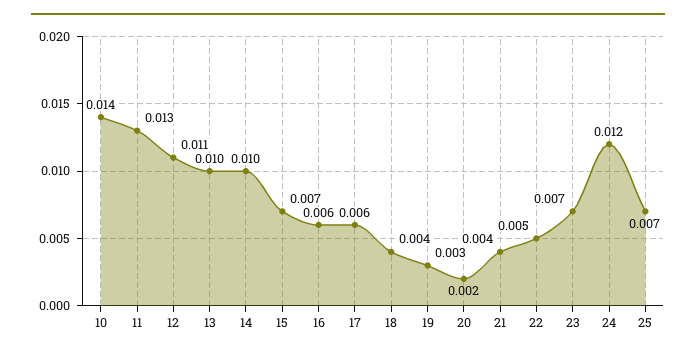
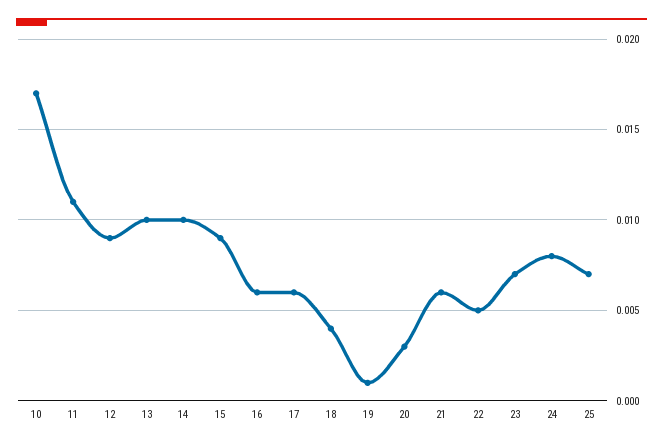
  {
-   "10": 0.014,
+   "10": 0.017,
-   "11": 0.013,
+   "11": 0.011,
-   "12": 0.011,
+   "12": 0.009,
    "13": 0.01,
    "14": 0.01,
-   "15": 0.007,
+   "15": 0.009,
    "16": 0.006,
    "17": 0.006,
    "18": 0.004,
-   "19": 0.003,
+   "19": 0.001,
-   "20": 0.002,
+   "20": 0.003,
-   "21": 0.004,
+   "21": 0.006,
    "22": 0.005,
    "23": 0.007,
-   "24": 0.012,
+   "24": 0.008,
    "25": 0.007
  }

